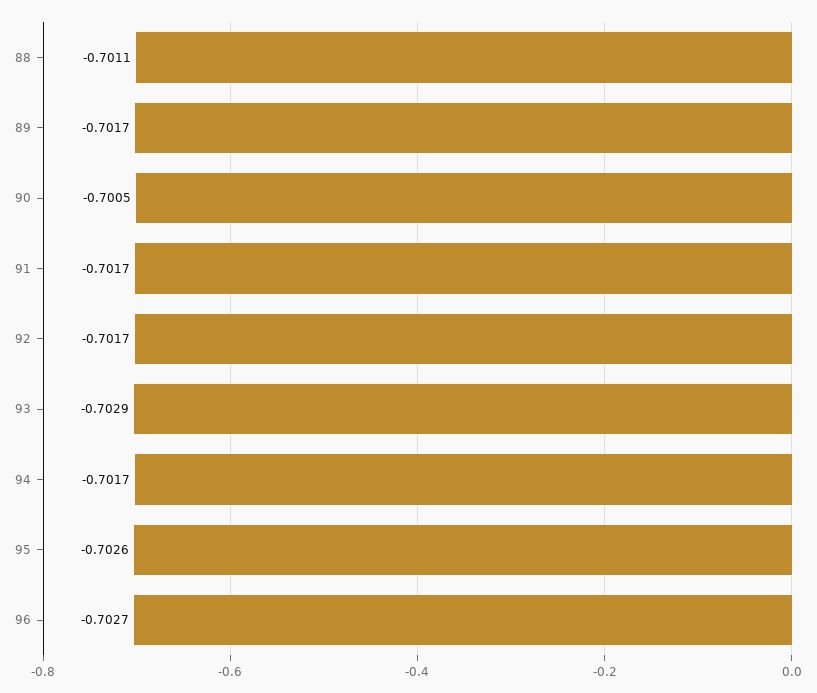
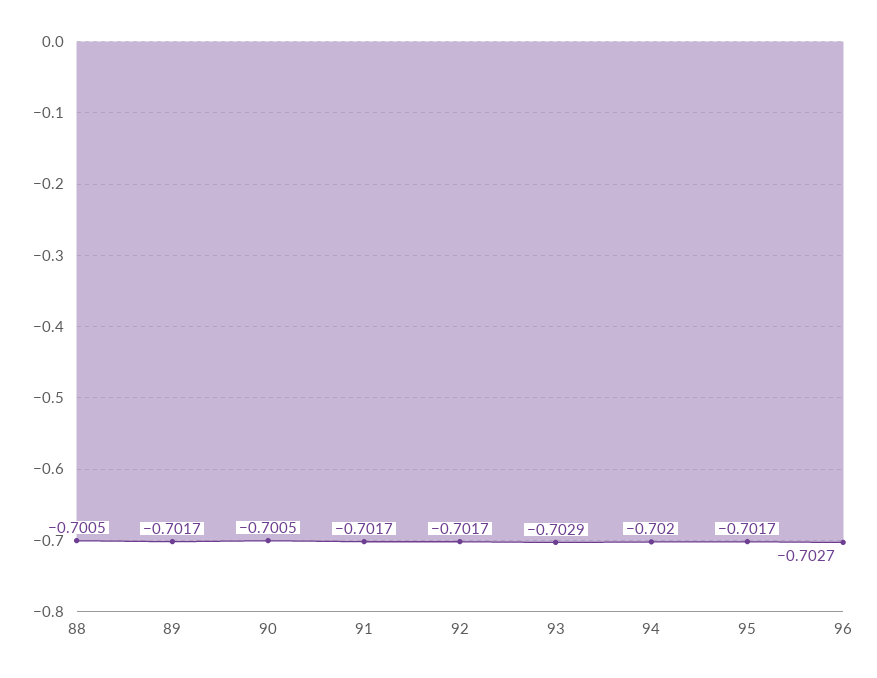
  {
-   "88": -0.7011,
+   "88": -0.7005,
    "89": -0.7017,
    "90": -0.7005,
    "91": -0.7017,
    "92": -0.7017,
    "93": -0.7029,
-   "94": -0.7017,
+   "94": -0.702,
-   "95": -0.7026,
+   "95": -0.7017,
    "96": -0.7027
  }

